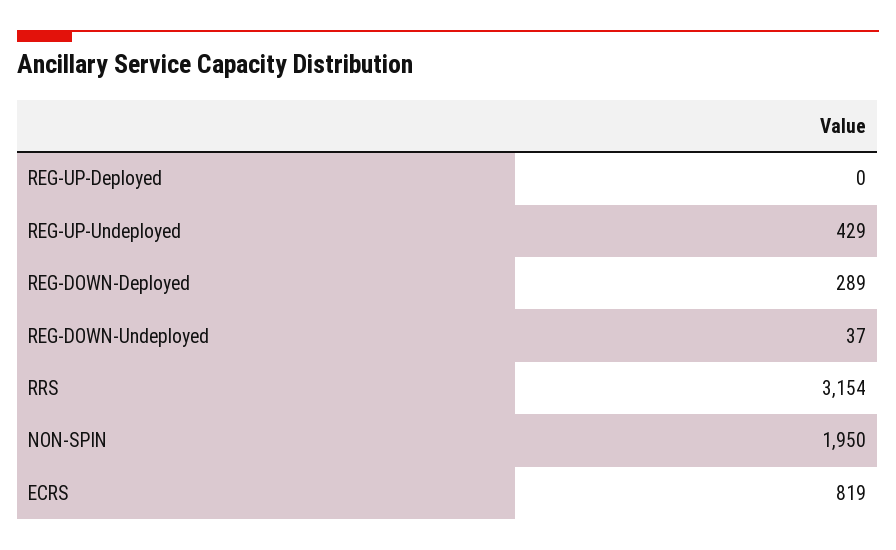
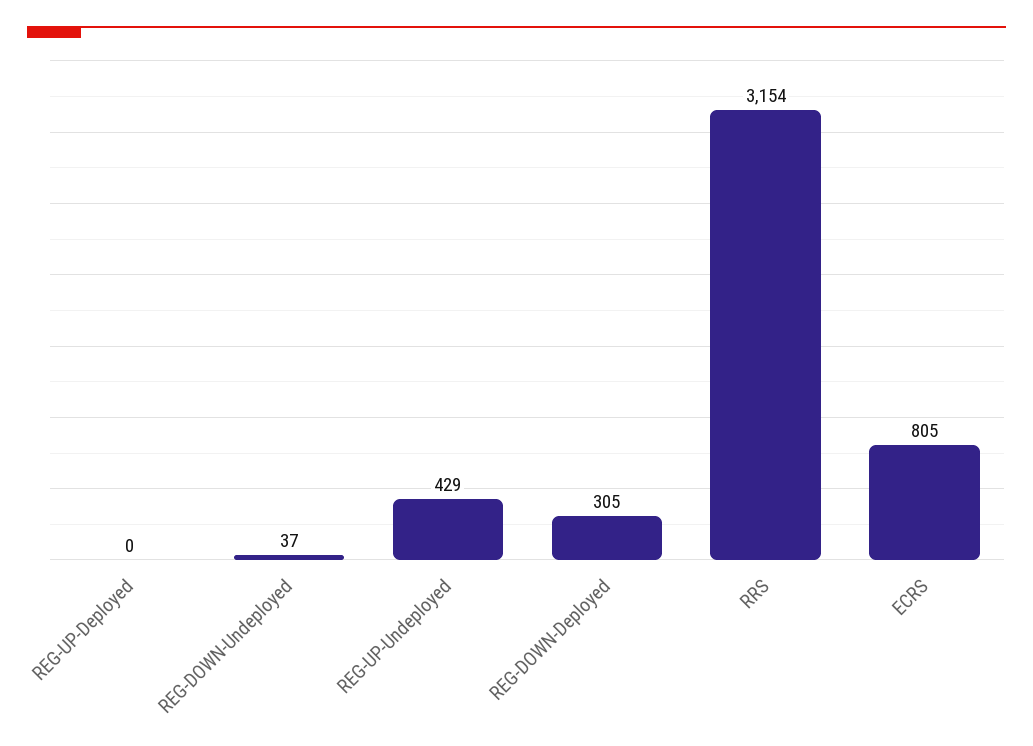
  {
    "REG-UP-Deployed": 0,
    "REG-UP-Undeployed": 429,
-   "REG-DOWN-Deployed": 289,
+   "REG-DOWN-Deployed": 305,
    "REG-DOWN-Undeployed": 37,
    "RRS": 3154,
-   "NON-SPIN": 1950,
-   "ECRS": 819
+   "ECRS": 805
  }

